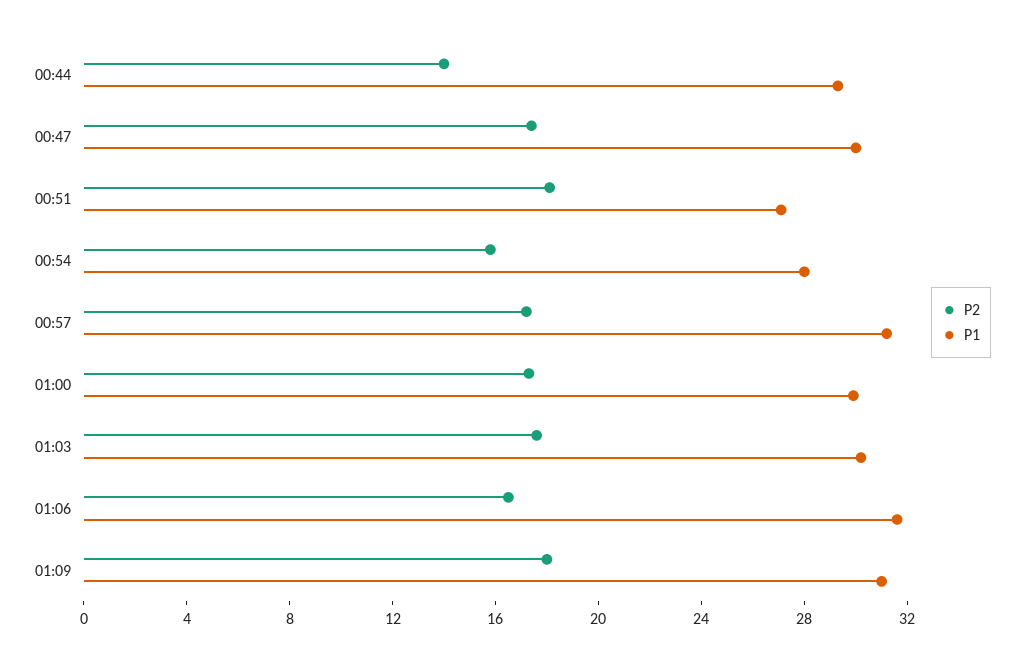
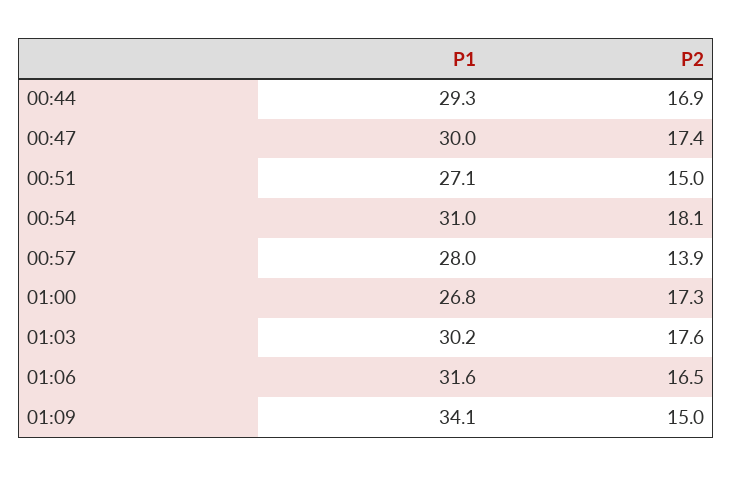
  {
    "P2": {
-     "00:44": 14,
+     "00:44": 16.9,
      "00:47": 17.4,
-     "00:51": 18,
+     "00:51": 15,
-     "00:54": 16,
+     "00:54": 18.1,
-     "00:57": 17,
+     "00:57": 13.9,
      "01:00": 17.3,
      "01:03": 17.6,
      "01:06": 16.5,
-     "01:09": 18
+     "01:09": 15
    },
    "P1": {
      "00:44": 29.3,
      "00:47": 30,
      "00:51": 27.1,
-     "00:54": 28,
+     "00:54": 31,
-     "00:57": 31,
+     "00:57": 28,
-     "01:00": 30,
+     "01:00": 26.8,
      "01:03": 30.2,
      "01:06": 31.6,
-     "01:09": 31
+     "01:09": 34.1
    }
  }

